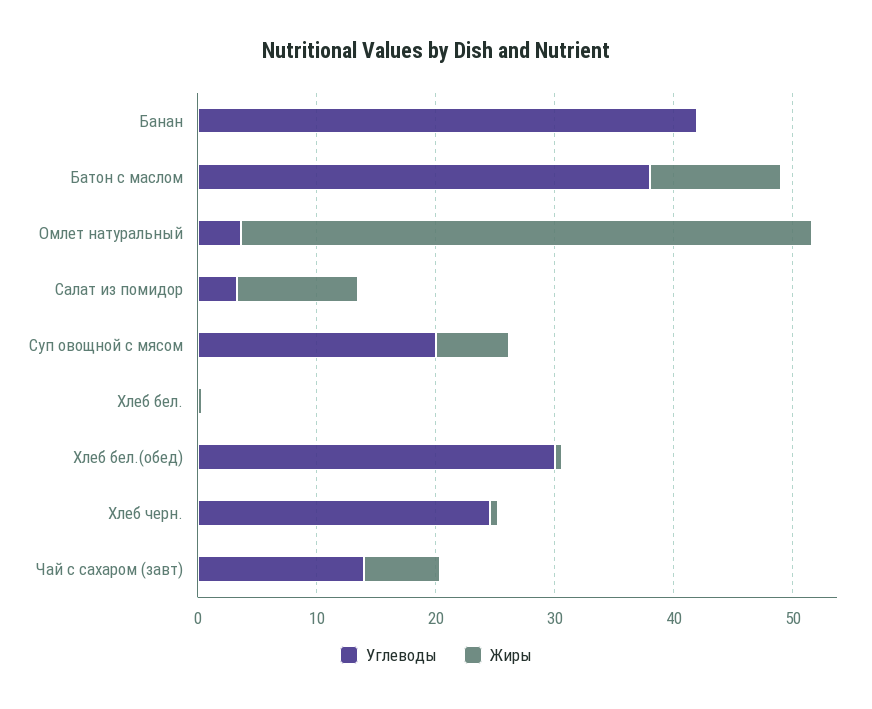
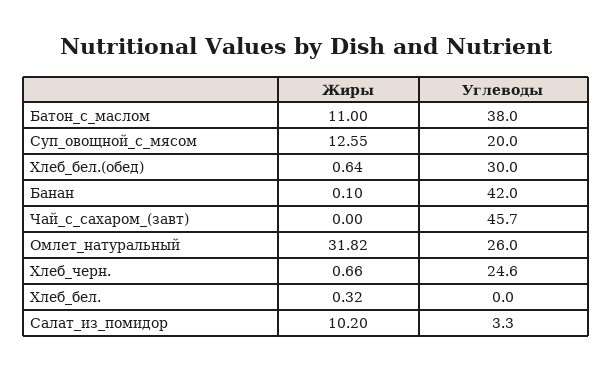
  {
    "Углеводы": {
      "Банан": 42,
      "Батон с маслом": 38,
-     "Омлет натуральный": 4,
+     "Омлет натуральный": 26,
      "Салат из помидор": 3.3,
      "Суп овощной с мясом": 20,
      "Хлеб бел.": 0,
      "Хлеб бел.(обед)": 30,
      "Хлеб черн.": 24.6,
-     "Чай с сахаром (завт)": 14
+     "Чай с сахаром (завт)": 45.7
    },
    "Жиры": {
      "Банан": 0.1,
      "Батон с маслом": 11,
-     "Омлет натуральный": 48,
+     "Омлет натуральный": 31.82,
      "Салат из помидор": 10.2,
-     "Суп овощной с мясом": 6,
+     "Суп овощной с мясом": 12.55,
      "Хлеб бел.": 0.32,
      "Хлеб бел.(обед)": 0.64,
      "Хлеб черн.": 0.66,
-     "Чай с сахаром (завт)": 6
+     "Чай с сахаром (завт)": 0
    }
  }

